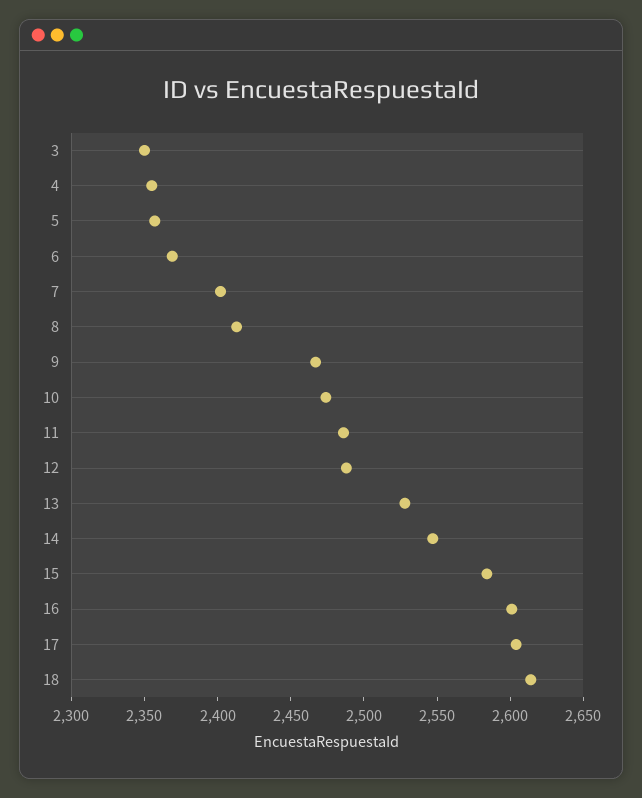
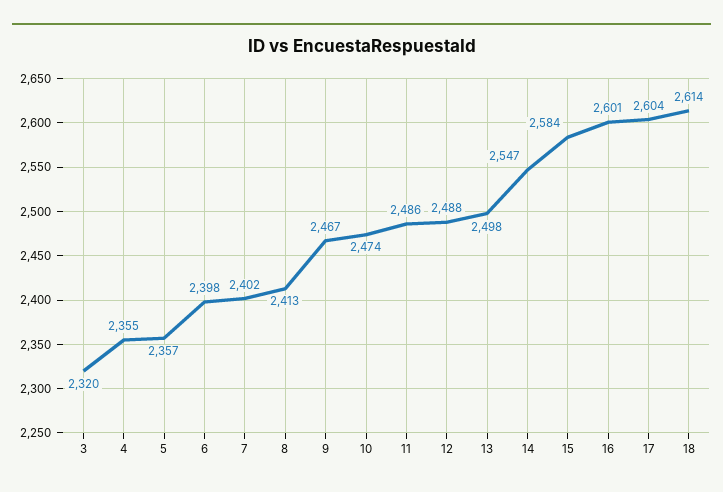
  {
-   "3": 2350,
+   "3": 2320,
    "4": 2355,
    "5": 2357,
-   "6": 2370,
+   "6": 2398,
    "7": 2402,
    "8": 2413,
    "9": 2467,
    "10": 2474,
    "11": 2486,
    "12": 2488,
-   "13": 2530,
+   "13": 2498,
    "14": 2547,
    "15": 2584,
    "16": 2601,
    "17": 2604,
    "18": 2614
  }

